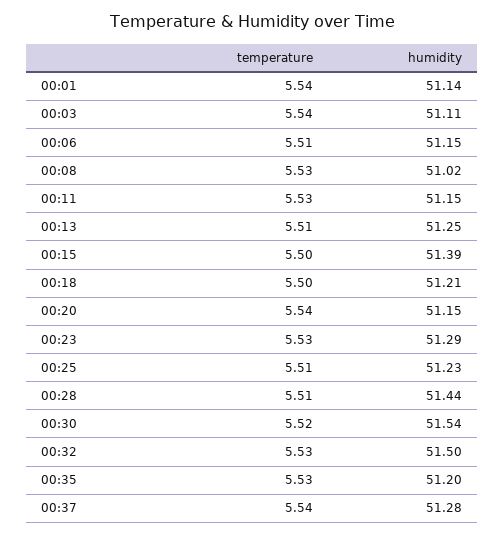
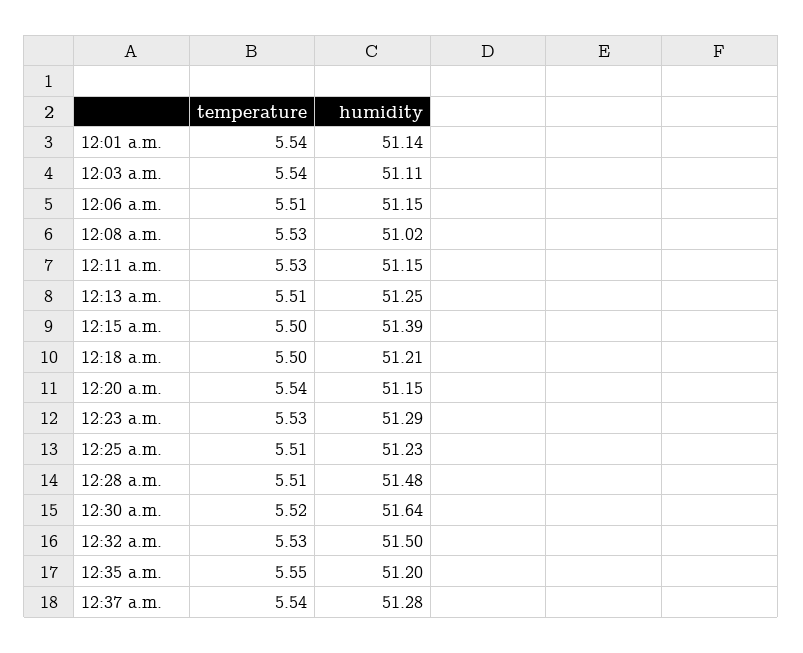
  {
    "temperature": {
      "00:01": 5.54,
      "00:03": 5.54,
      "00:06": 5.51,
      "00:08": 5.53,
      "00:11": 5.53,
      "00:13": 5.51,
      "00:15": 5.5,
      "00:18": 5.5,
      "00:20": 5.54,
      "00:23": 5.53,
      "00:25": 5.51,
      "00:28": 5.51,
      "00:30": 5.52,
      "00:32": 5.53,
-     "00:35": 5.53,
+     "00:35": 5.55,
      "00:37": 5.54
    },
    "humidity": {
      "00:01": 51.14,
      "00:03": 51.11,
      "00:06": 51.15,
      "00:08": 51.02,
      "00:11": 51.15,
      "00:13": 51.25,
      "00:15": 51.39,
      "00:18": 51.21,
      "00:20": 51.15,
      "00:23": 51.29,
      "00:25": 51.23,
-     "00:28": 51.44,
+     "00:28": 51.48,
-     "00:30": 51.54,
+     "00:30": 51.64,
      "00:32": 51.5,
      "00:35": 51.2,
      "00:37": 51.28
    }
  }

